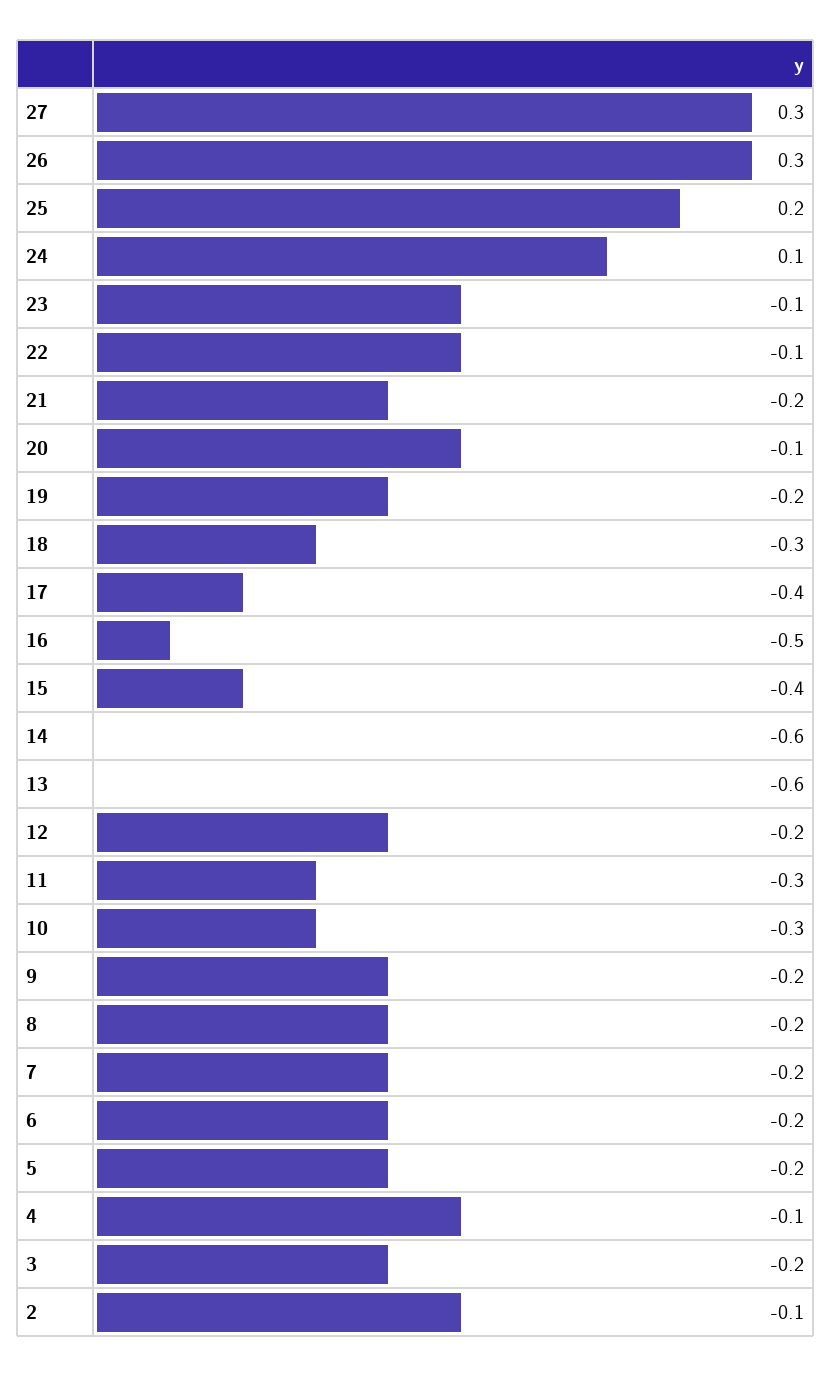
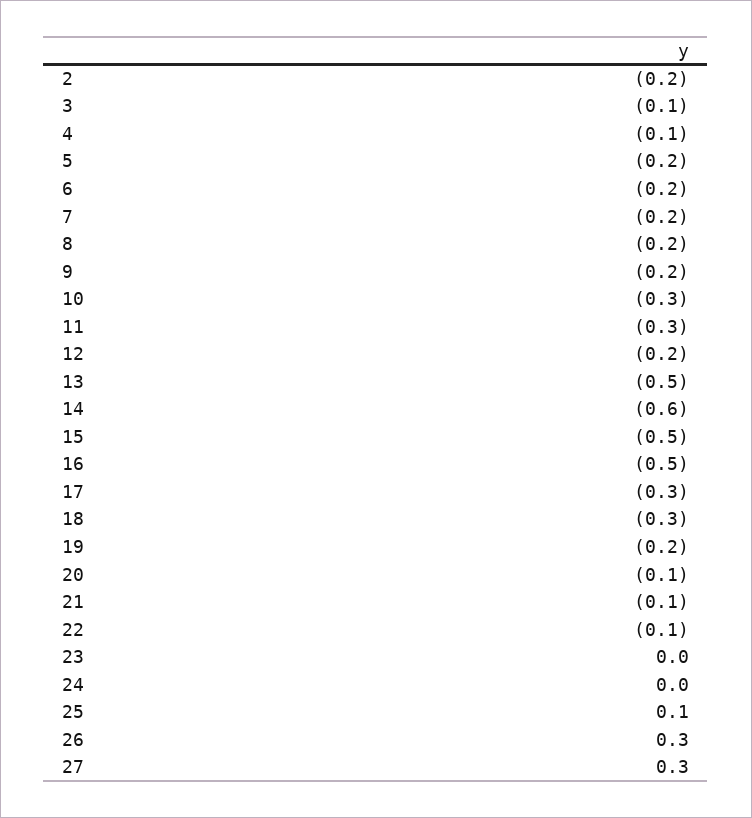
  {
    "27": 0.3,
    "26": 0.3,
-   "25": 0.2,
+   "25": 0.1,
-   "24": 0.1,
+   "24": 0,
-   "23": -0.1,
+   "23": 0,
    "22": -0.1,
-   "21": -0.2,
+   "21": -0.1,
    "20": -0.1,
    "19": -0.2,
    "18": -0.3,
-   "17": -0.4,
+   "17": -0.3,
    "16": -0.5,
-   "15": -0.4,
+   "15": -0.5,
    "14": -0.6,
-   "13": -0.6,
+   "13": -0.5,
    "12": -0.2,
    "11": -0.3,
    "10": -0.3,
    "9": -0.2,
    "8": -0.2,
    "7": -0.2,
    "6": -0.2,
    "5": -0.2,
    "4": -0.1,
-   "3": -0.2,
+   "3": -0.1,
-   "2": -0.1
+   "2": -0.2
  }

